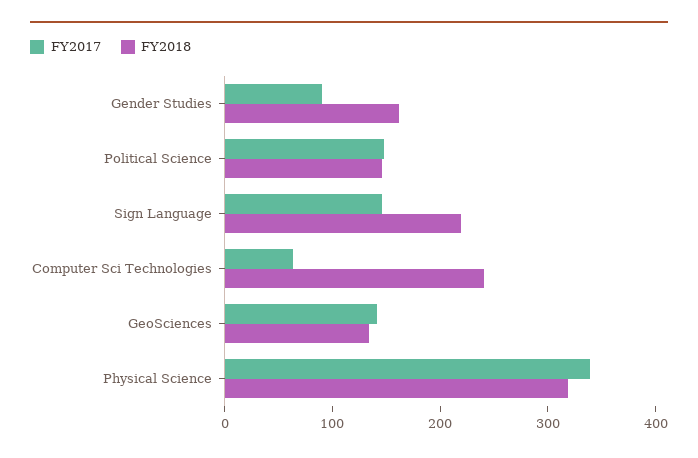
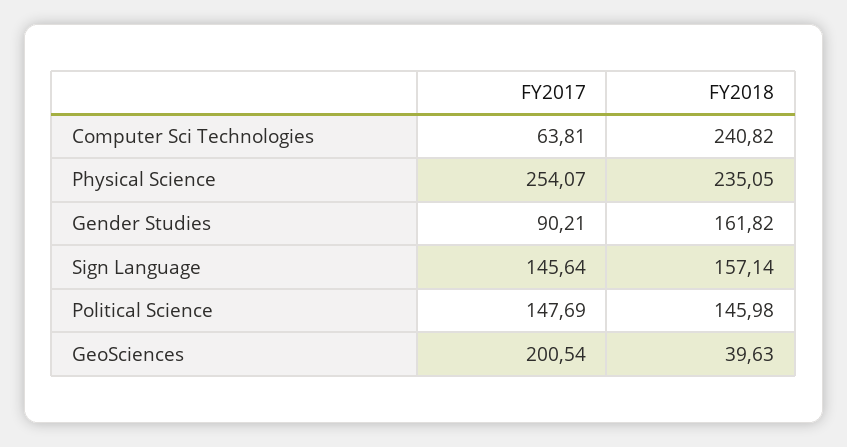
  {
    "FY2017": {
      "Gender Studies": 90.21,
      "Political Science": 147.69,
      "Sign Language": 145.64,
      "Computer Sci Technologies": 63.81,
-     "GeoSciences": 140,
+     "GeoSciences": 200.54,
-     "Physical Science": 340
+     "Physical Science": 254.07
    },
    "FY2018": {
      "Gender Studies": 161.82,
      "Political Science": 145.98,
-     "Sign Language": 220,
+     "Sign Language": 157.14,
      "Computer Sci Technologies": 240.82,
-     "GeoSciences": 140,
+     "GeoSciences": 39.63,
-     "Physical Science": 320
+     "Physical Science": 235.05
    }
  }

